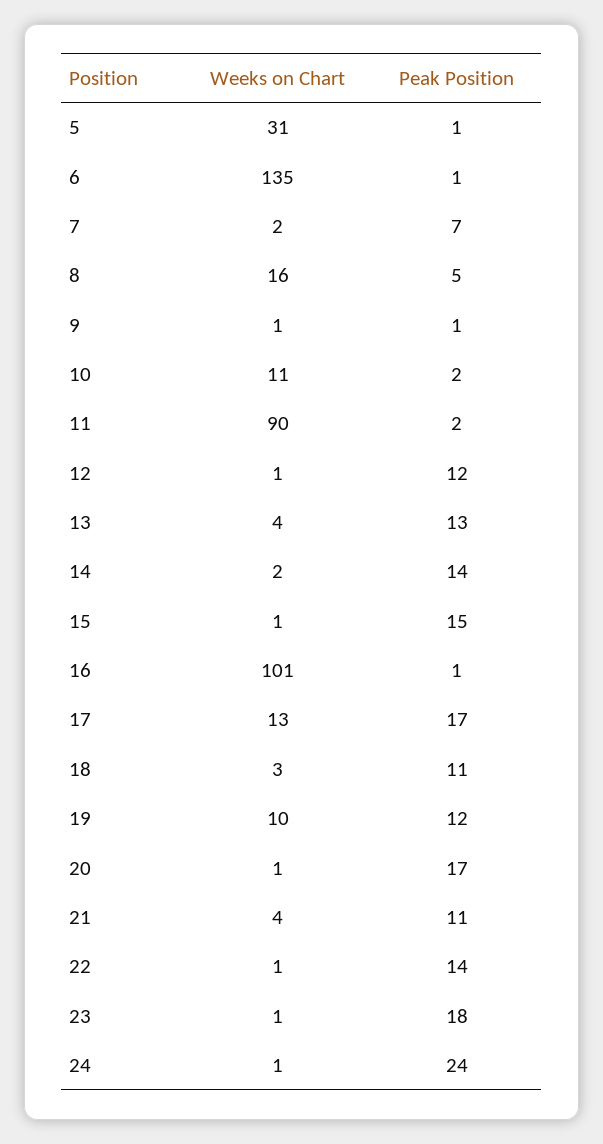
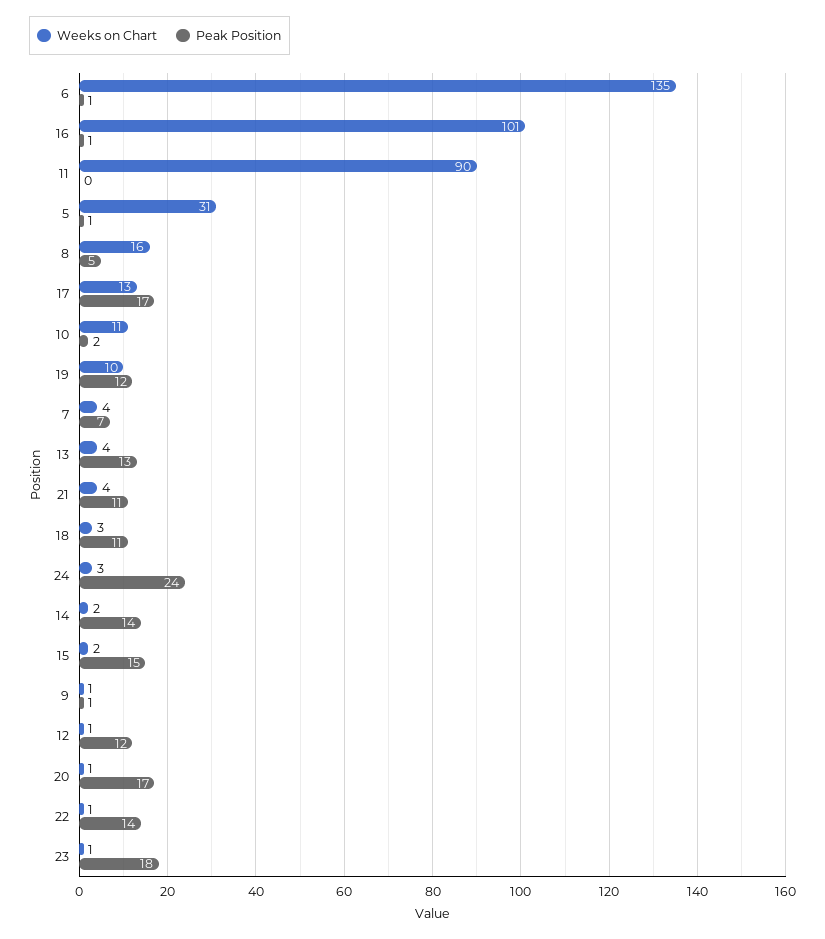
  {
    "Weeks on Chart": {
      "5": 31,
      "6": 135,
-     "7": 2,
+     "7": 4,
      "8": 16,
      "9": 1,
      "10": 11,
      "11": 90,
      "12": 1,
      "13": 4,
      "14": 2,
-     "15": 1,
+     "15": 2,
      "16": 101,
      "17": 13,
      "18": 3,
      "19": 10,
      "20": 1,
      "21": 4,
      "22": 1,
      "23": 1,
-     "24": 1
+     "24": 3
    },
    "Peak Position": {
      "5": 1,
      "6": 1,
      "7": 7,
      "8": 5,
      "9": 1,
      "10": 2,
-     "11": 2,
+     "11": 0,
      "12": 12,
      "13": 13,
      "14": 14,
      "15": 15,
      "16": 1,
      "17": 17,
      "18": 11,
      "19": 12,
      "20": 17,
      "21": 11,
      "22": 14,
      "23": 18,
      "24": 24
    }
  }

